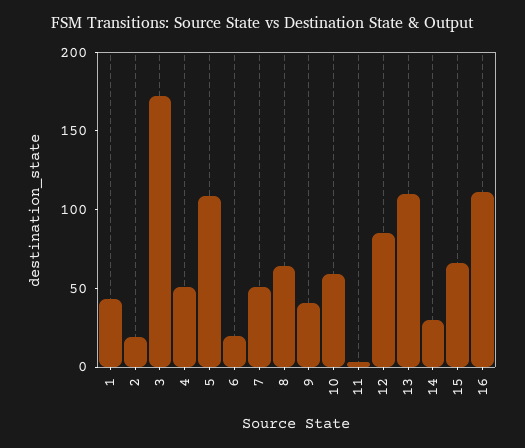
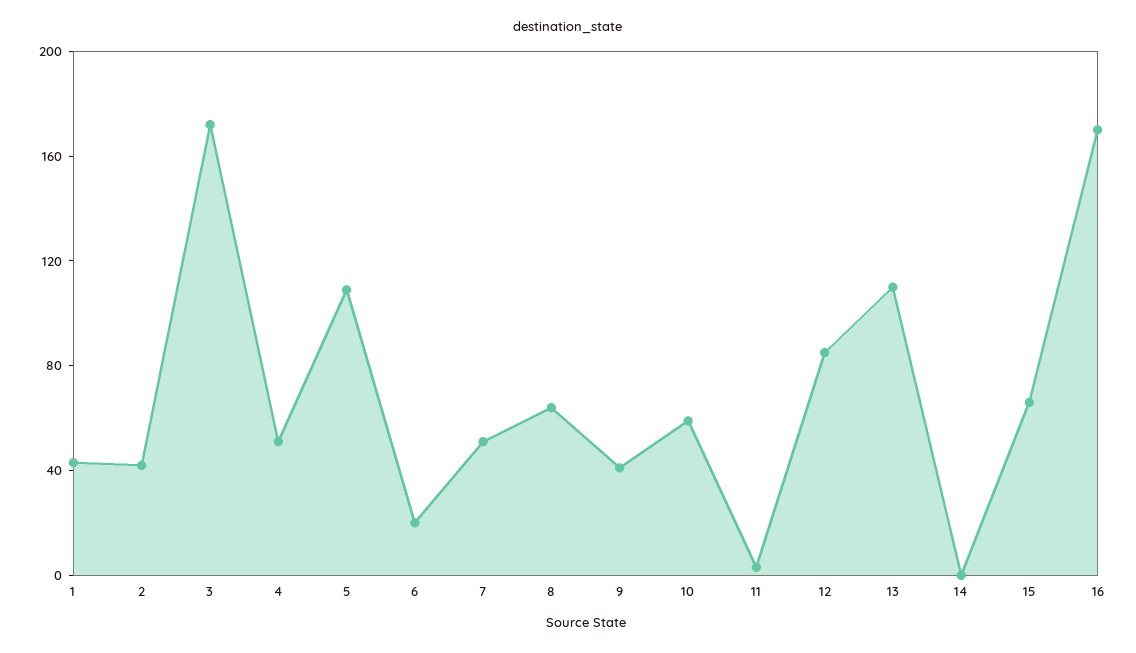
  {
    "1": 40,
-   "2": 20,
+   "2": 40,
    "3": 170,
    "4": 50,
    "5": 110,
    "6": 20,
    "7": 50,
    "8": 60,
    "9": 40,
    "10": 60,
    "11": 0,
    "12": 90,
    "13": 110,
-   "14": 30,
+   "14": 0,
    "15": 70,
-   "16": 110
+   "16": 170
  }

